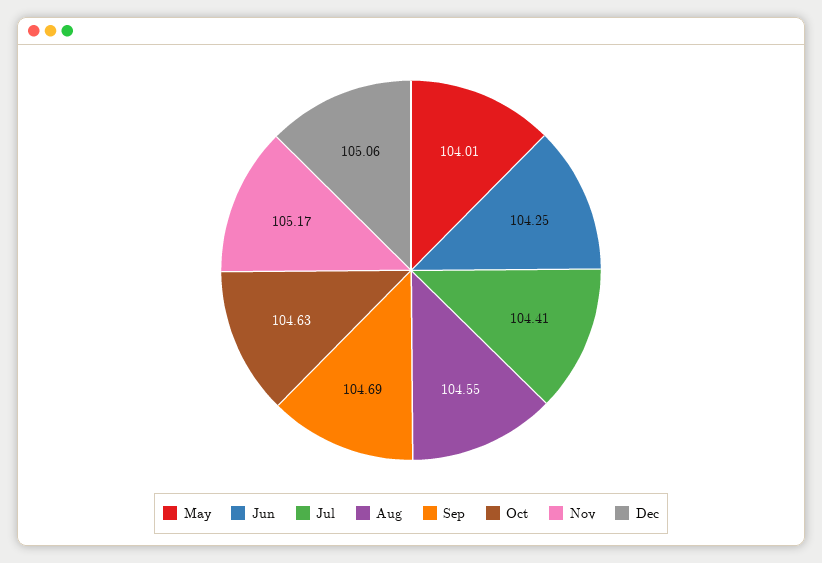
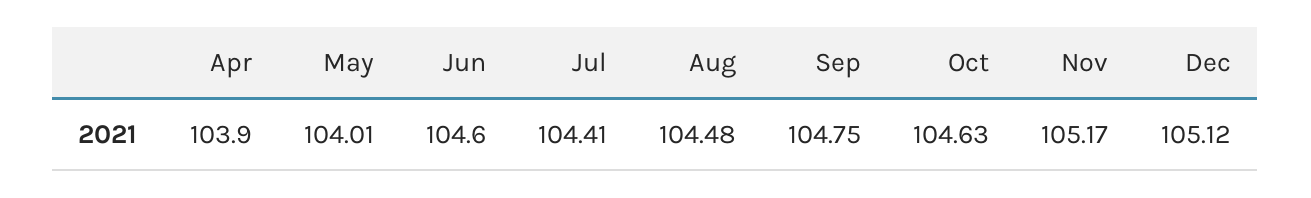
  {
    "May": 104.01,
-   "Jun": 104.25,
+   "Jun": 104.6,
    "Jul": 104.41,
-   "Aug": 104.55,
+   "Aug": 104.48,
-   "Sep": 104.69,
+   "Sep": 104.75,
    "Oct": 104.63,
    "Nov": 105.17,
-   "Dec": 105.06
+   "Dec": 105.12,
+   "Apr": 103.9
  }

